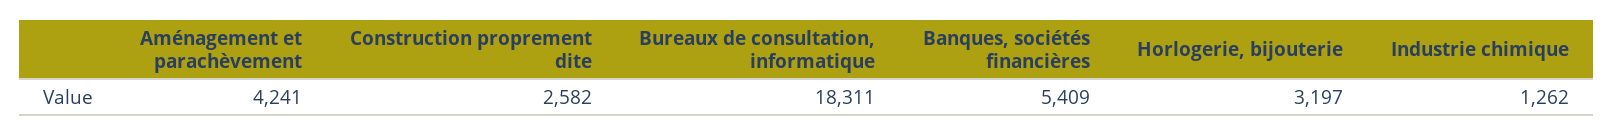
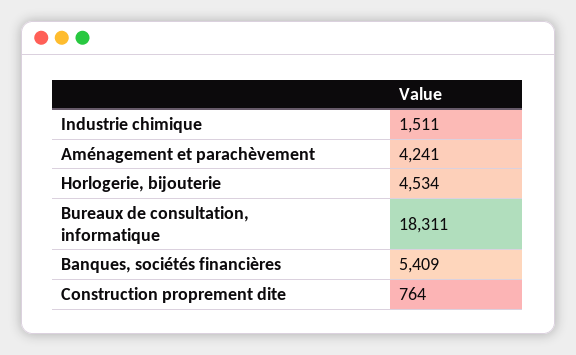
  {
    "Aménagement et parachèvement": 4241,
-   "Construction proprement dite": 2582,
+   "Construction proprement dite": 764,
    "Bureaux de consultation, informatique": 18311,
    "Banques, sociétés financières": 5409,
-   "Horlogerie, bijouterie": 3197,
+   "Horlogerie, bijouterie": 4534,
-   "Industrie chimique": 1262
+   "Industrie chimique": 1511
  }

